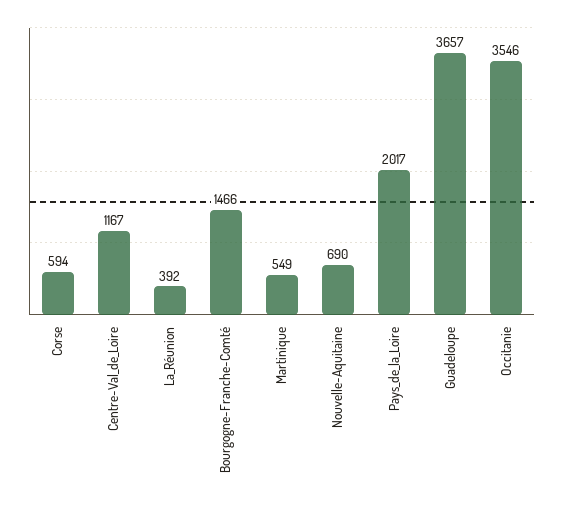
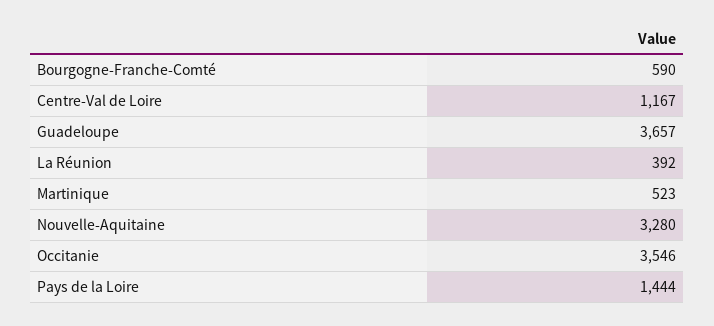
  {
-   "Corse": 594,
    "Centre-Val_de_Loire": 1167,
    "La_Réunion": 392,
-   "Bourgogne-Franche-Comté": 1466,
+   "Bourgogne-Franche-Comté": 590,
-   "Martinique": 549,
+   "Martinique": 523,
-   "Nouvelle-Aquitaine": 690,
+   "Nouvelle-Aquitaine": 3280,
-   "Pays_de_la_Loire": 2017,
+   "Pays_de_la_Loire": 1444,
    "Guadeloupe": 3657,
    "Occitanie": 3546
  }

